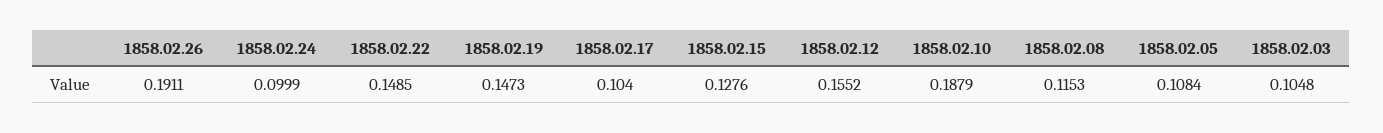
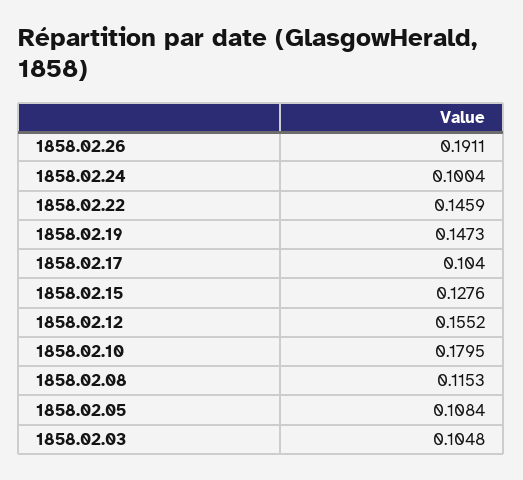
  {
    "1858.02.26": 0.1911,
-   "1858.02.24": 0.0999,
+   "1858.02.24": 0.1004,
-   "1858.02.22": 0.1485,
+   "1858.02.22": 0.1459,
    "1858.02.19": 0.1473,
    "1858.02.17": 0.104,
    "1858.02.15": 0.1276,
    "1858.02.12": 0.1552,
-   "1858.02.10": 0.1879,
+   "1858.02.10": 0.1795,
    "1858.02.08": 0.1153,
    "1858.02.05": 0.1084,
    "1858.02.03": 0.1048
  }

